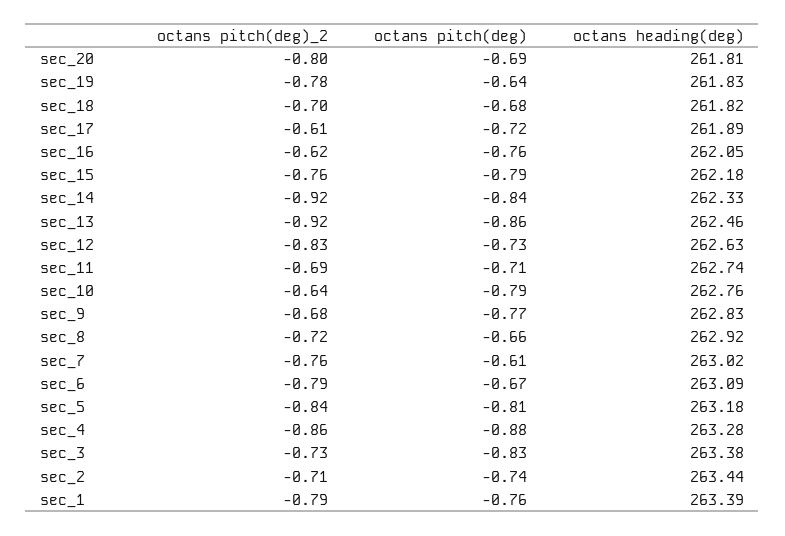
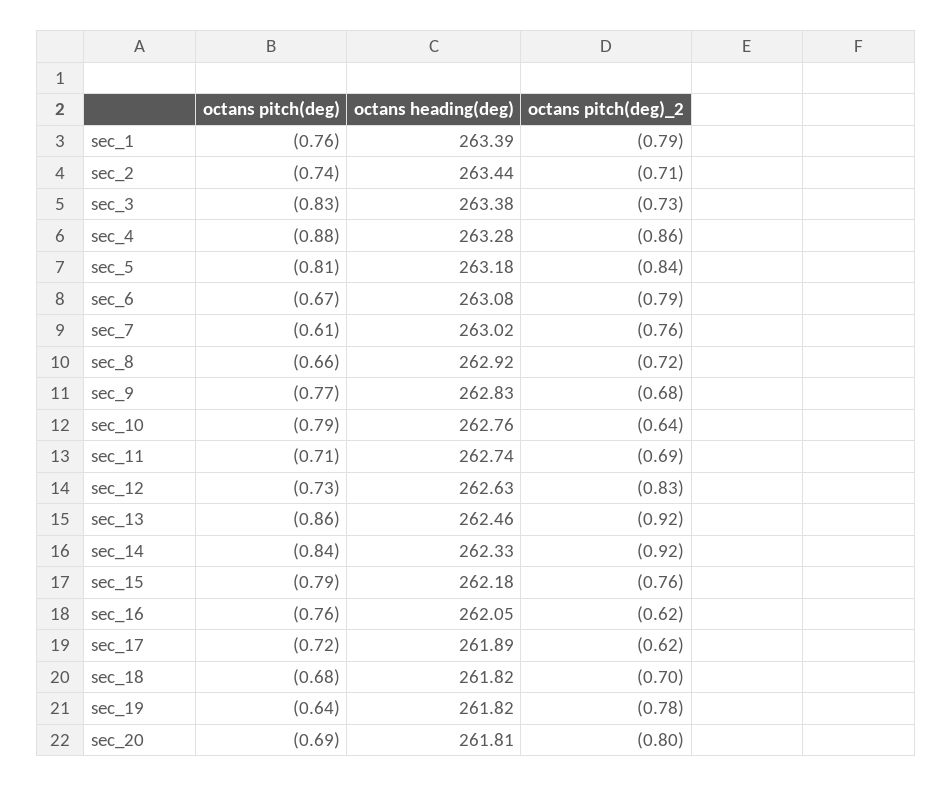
  {
    "octans pitch(deg)_2": {
      "sec_20": -0.8,
      "sec_19": -0.78,
      "sec_18": -0.7,
-     "sec_17": -0.61,
+     "sec_17": -0.62,
      "sec_16": -0.62,
      "sec_15": -0.76,
      "sec_14": -0.92,
      "sec_13": -0.92,
      "sec_12": -0.83,
      "sec_11": -0.69,
      "sec_10": -0.64,
      "sec_9": -0.68,
      "sec_8": -0.72,
      "sec_7": -0.76,
      "sec_6": -0.79,
      "sec_5": -0.84,
      "sec_4": -0.86,
      "sec_3": -0.73,
      "sec_2": -0.71,
      "sec_1": -0.79
    },
    "octans pitch(deg)": {
      "sec_20": -0.69,
      "sec_19": -0.64,
      "sec_18": -0.68,
      "sec_17": -0.72,
      "sec_16": -0.76,
      "sec_15": -0.79,
      "sec_14": -0.84,
      "sec_13": -0.86,
      "sec_12": -0.73,
      "sec_11": -0.71,
      "sec_10": -0.79,
      "sec_9": -0.77,
      "sec_8": -0.66,
      "sec_7": -0.61,
      "sec_6": -0.67,
      "sec_5": -0.81,
      "sec_4": -0.88,
      "sec_3": -0.83,
      "sec_2": -0.74,
      "sec_1": -0.76
    },
    "octans heading(deg)": {
      "sec_20": 261.81,
-     "sec_19": 261.83,
+     "sec_19": 261.82,
      "sec_18": 261.82,
      "sec_17": 261.89,
      "sec_16": 262.05,
      "sec_15": 262.18,
      "sec_14": 262.33,
      "sec_13": 262.46,
      "sec_12": 262.63,
      "sec_11": 262.74,
      "sec_10": 262.76,
      "sec_9": 262.83,
      "sec_8": 262.92,
      "sec_7": 263.02,
-     "sec_6": 263.09,
+     "sec_6": 263.08,
      "sec_5": 263.18,
      "sec_4": 263.28,
      "sec_3": 263.38,
      "sec_2": 263.44,
      "sec_1": 263.39
    }
  }

